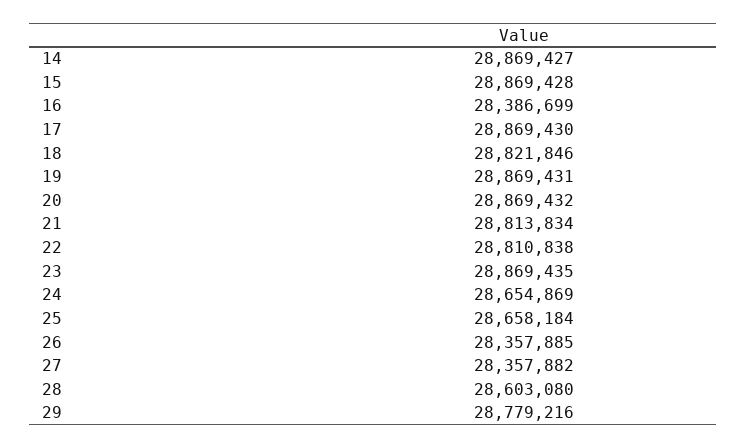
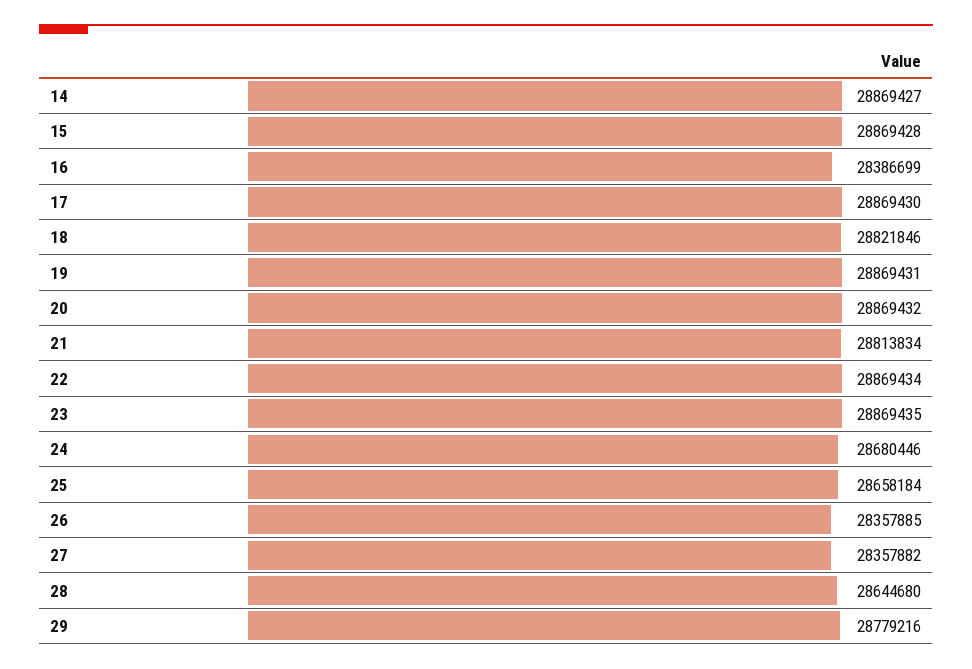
  {
    "14": 28869427,
    "15": 28869428,
    "16": 28386699,
    "17": 28869430,
    "18": 28821846,
    "19": 28869431,
    "20": 28869432,
    "21": 28813834,
-   "22": 28810838,
+   "22": 28869434,
    "23": 28869435,
-   "24": 28654869,
+   "24": 28680446,
    "25": 28658184,
    "26": 28357885,
    "27": 28357882,
-   "28": 28603080,
+   "28": 28644680,
    "29": 28779216
  }

